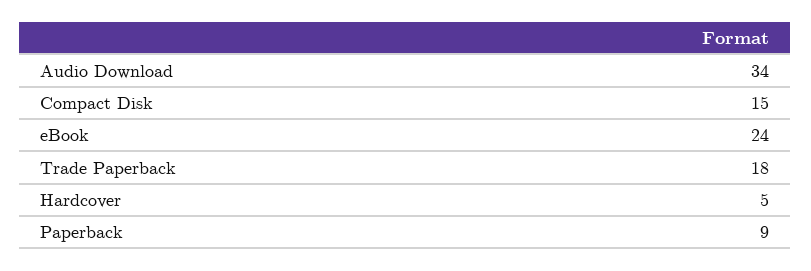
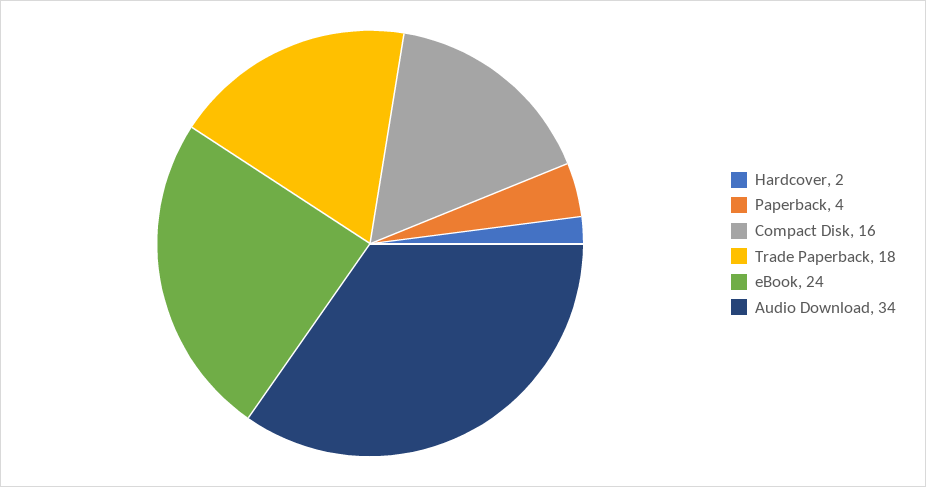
  {
    "Audio Download": 34,
-   "Compact Disk": 15,
+   "Compact Disk": 16,
    "eBook": 24,
    "Trade Paperback": 18,
-   "Hardcover": 5,
+   "Hardcover": 2,
-   "Paperback": 9
+   "Paperback": 4
  }

